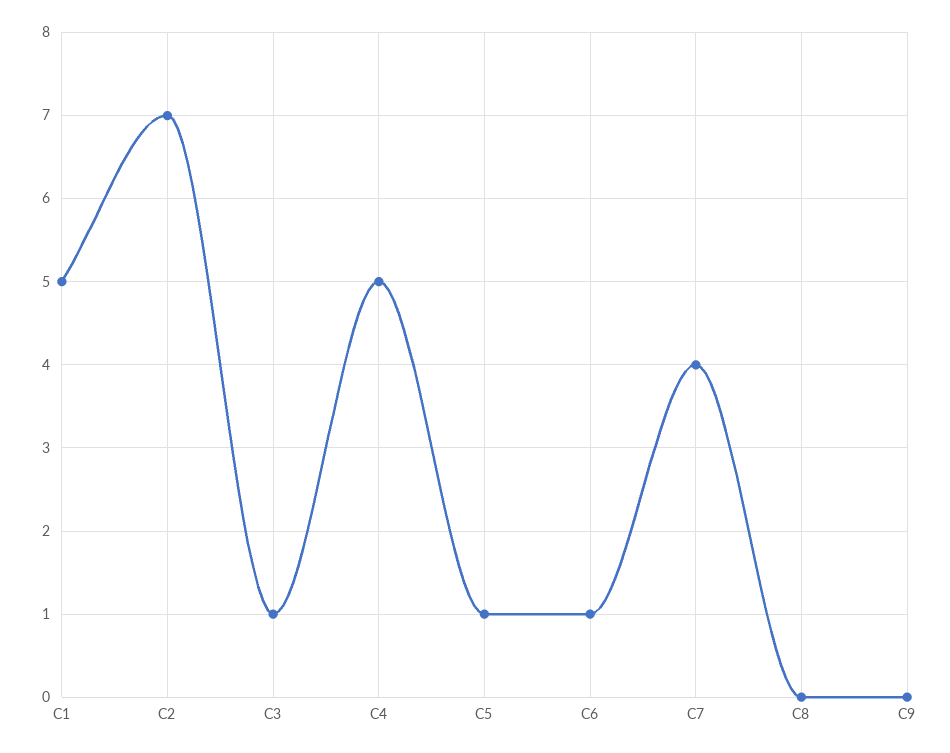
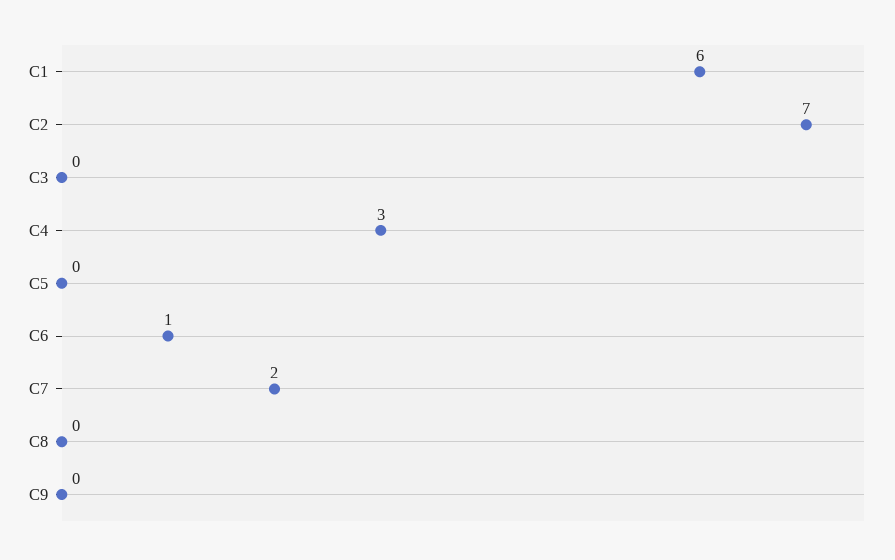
  {
-   "C1": 5,
+   "C1": 6,
    "C2": 7,
-   "C3": 1,
+   "C3": 0,
-   "C4": 5,
+   "C4": 3,
-   "C5": 1,
+   "C5": 0,
    "C6": 1,
-   "C7": 4,
+   "C7": 2,
    "C8": 0,
    "C9": 0
  }

